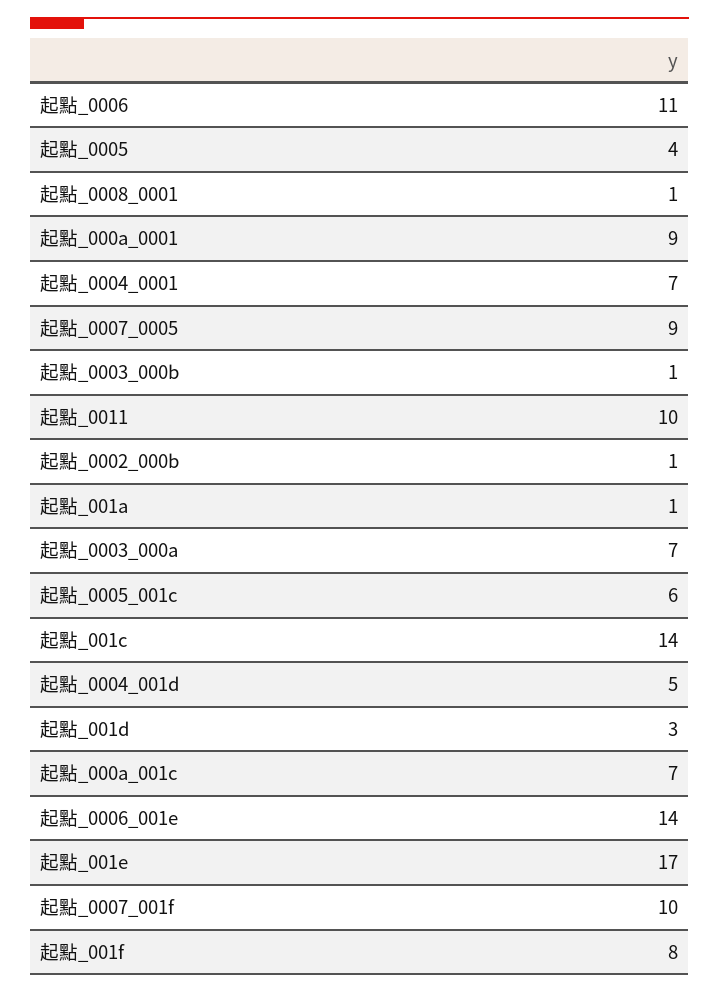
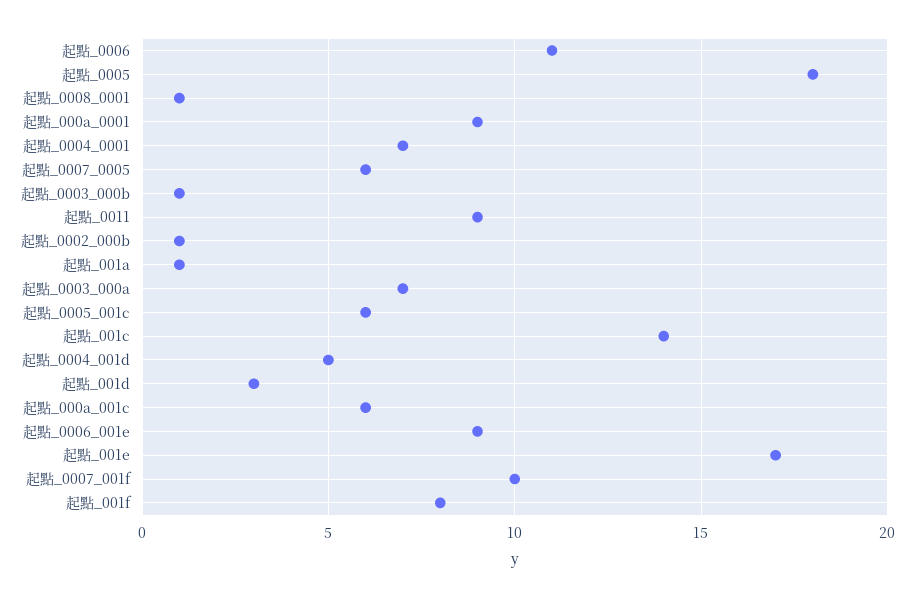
  {
    "起點_0006": 11,
-   "起點_0005": 4,
+   "起點_0005": 18,
    "起點_0008_0001": 1,
    "起點_000a_0001": 9,
    "起點_0004_0001": 7,
-   "起點_0007_0005": 9,
+   "起點_0007_0005": 6,
    "起點_0003_000b": 1,
-   "起點_0011": 10,
+   "起點_0011": 9,
    "起點_0002_000b": 1,
    "起點_001a": 1,
    "起點_0003_000a": 7,
    "起點_0005_001c": 6,
    "起點_001c": 14,
    "起點_0004_001d": 5,
    "起點_001d": 3,
-   "起點_000a_001c": 7,
+   "起點_000a_001c": 6,
-   "起點_0006_001e": 14,
+   "起點_0006_001e": 9,
    "起點_001e": 17,
    "起點_0007_001f": 10,
    "起點_001f": 8
  }

